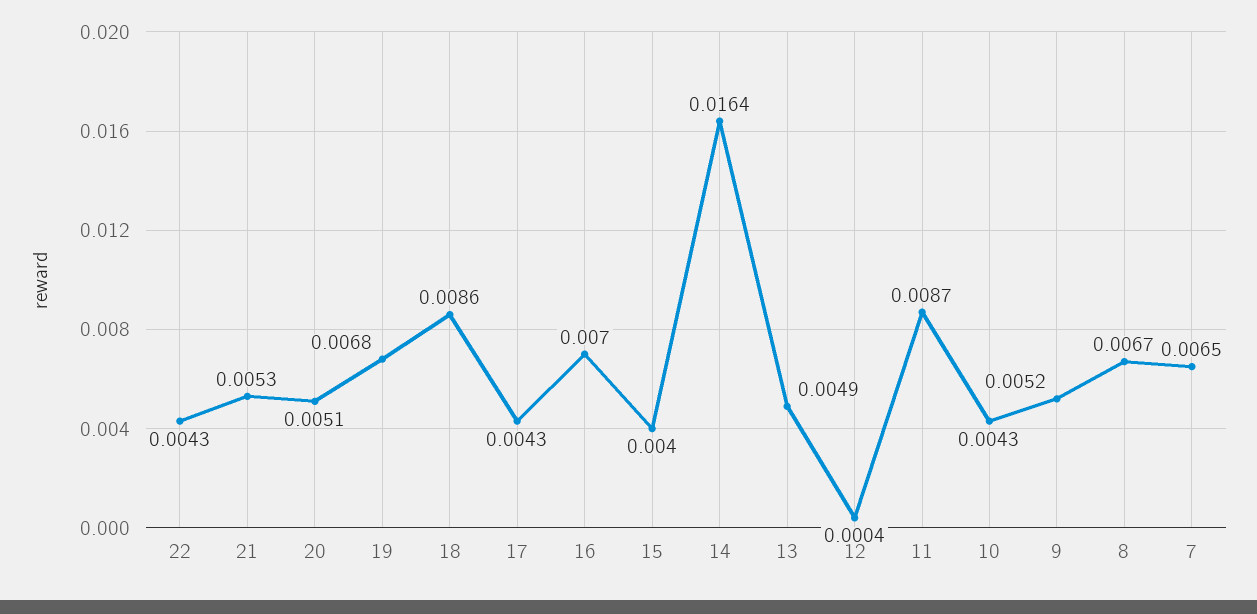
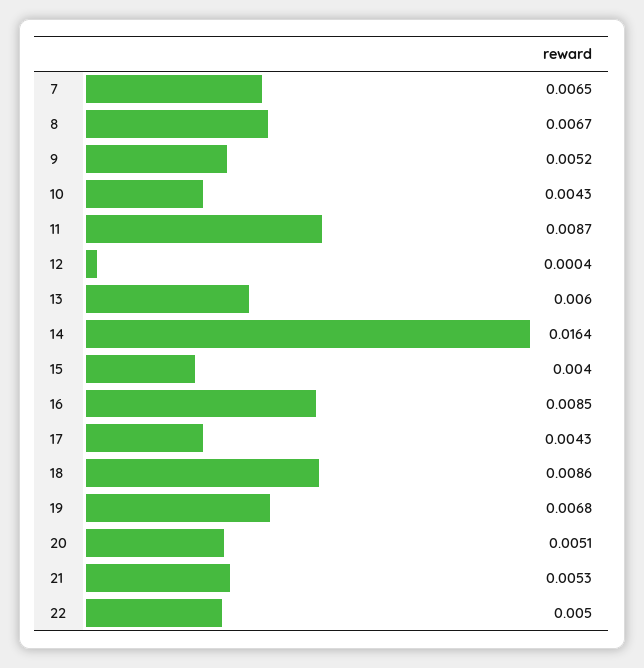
  {
-   "22": 0.0043,
+   "22": 0.005,
    "21": 0.0053,
    "20": 0.0051,
    "19": 0.0068,
    "18": 0.0086,
    "17": 0.0043,
-   "16": 0.007,
+   "16": 0.0085,
    "15": 0.004,
    "14": 0.0164,
-   "13": 0.0049,
+   "13": 0.006,
    "12": 0.0004,
    "11": 0.0087,
    "10": 0.0043,
    "9": 0.0052,
    "8": 0.0067,
    "7": 0.0065
  }

